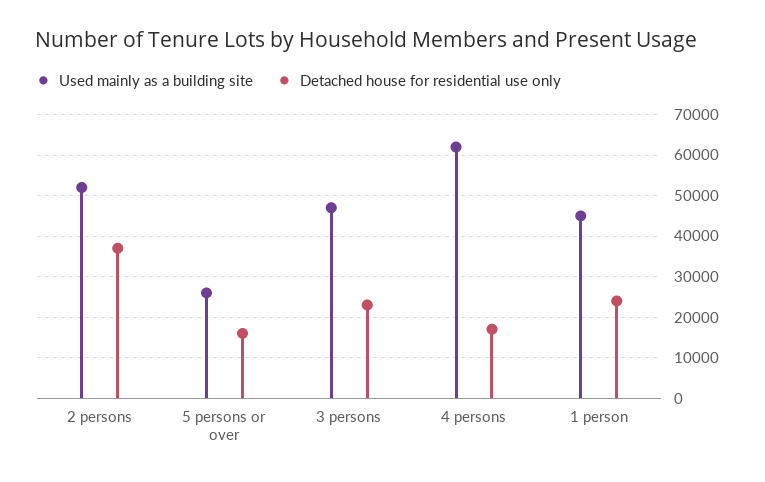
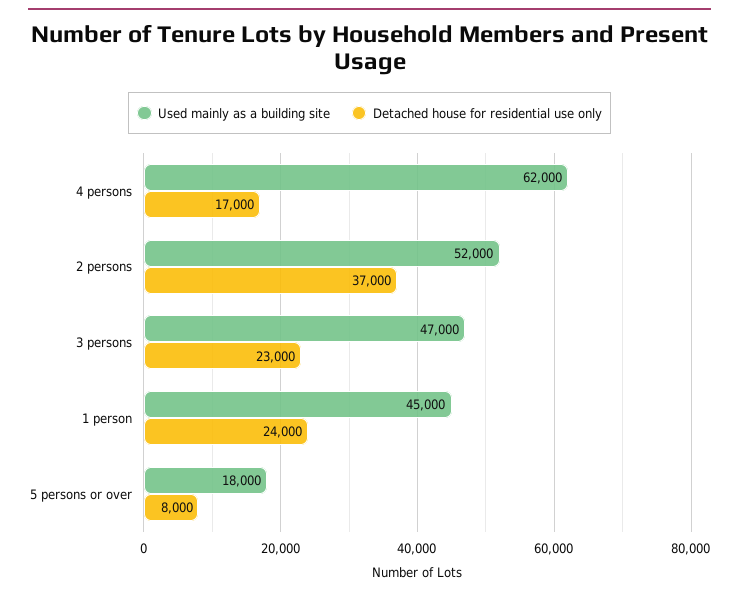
  {
    "Used mainly as a building site": {
      "2 persons": 52000,
-     "5 persons or over": 26000,
+     "5 persons or over": 18000,
      "3 persons": 47000,
      "4 persons": 62000,
      "1 person": 45000
    },
    "Detached house for residential use only": {
      "2 persons": 37000,
-     "5 persons or over": 16000,
+     "5 persons or over": 8000,
      "3 persons": 23000,
      "4 persons": 17000,
      "1 person": 24000
    }
  }

